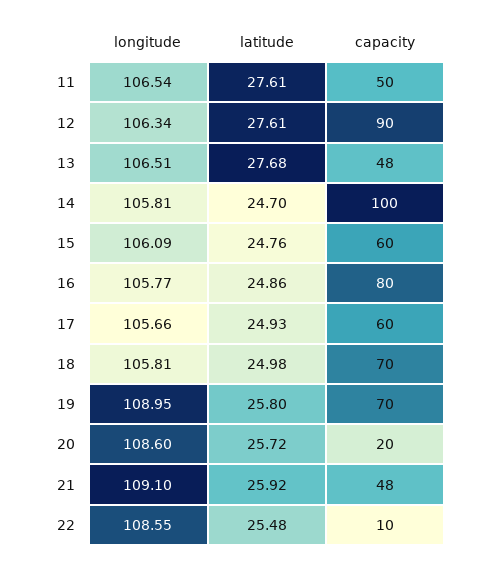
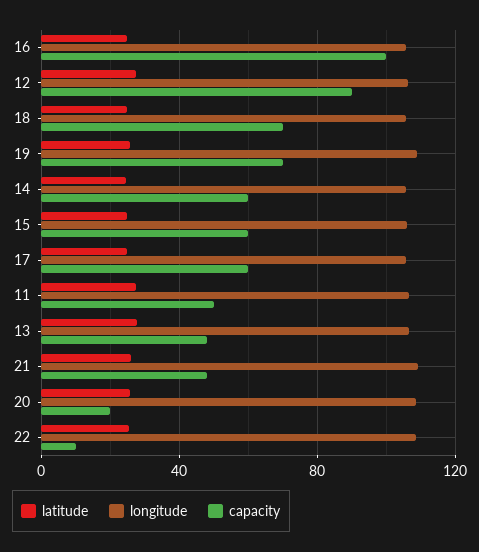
  {
    "longitude": {
      "11": 106.54,
      "12": 106.34,
      "13": 106.51,
      "14": 105.81,
      "15": 106.09,
      "16": 105.77,
      "17": 105.66,
      "18": 105.81,
      "19": 108.95,
      "20": 108.6,
      "21": 109.1,
      "22": 108.55
    },
    "latitude": {
      "11": 27.61,
      "12": 27.61,
      "13": 27.68,
      "14": 24.7,
      "15": 24.76,
      "16": 24.86,
      "17": 24.93,
      "18": 24.98,
      "19": 25.8,
      "20": 25.72,
      "21": 25.92,
      "22": 25.48
    },
    "capacity": {
      "11": 50,
      "12": 90,
      "13": 48,
-     "14": 100,
+     "14": 60,
      "15": 60,
-     "16": 80,
+     "16": 100,
      "17": 60,
      "18": 70,
      "19": 70,
      "20": 20,
      "21": 48,
      "22": 10
    }
  }

